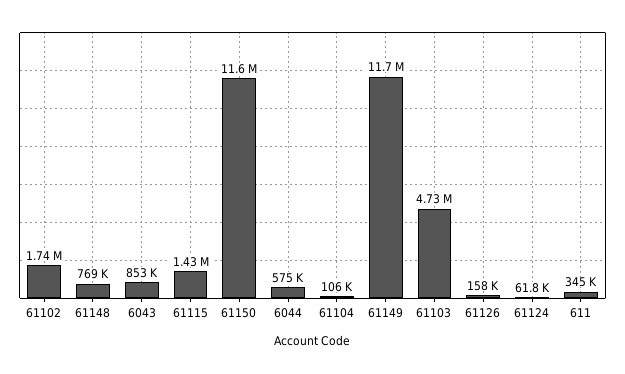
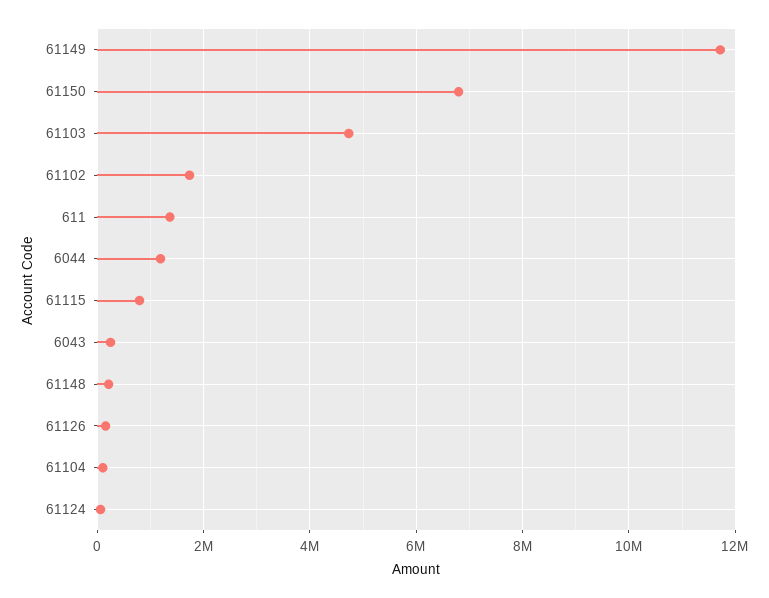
  {
    "61102": 1740000,
-   "61148": 769000,
+   "61148": 200000,
-   "6043": 853000,
+   "6043": 200000,
-   "61115": 1430000,
+   "61115": 800000,
-   "61150": 11600000,
+   "61150": 6800000,
-   "6044": 575000,
+   "6044": 1200000,
    "61104": 106000,
    "61149": 11700000,
    "61103": 4730000,
    "61126": 158000,
    "61124": 61800,
-   "611": 345000
+   "611": 1400000
  }

